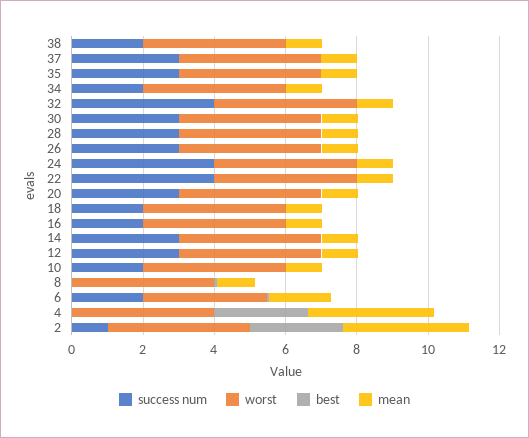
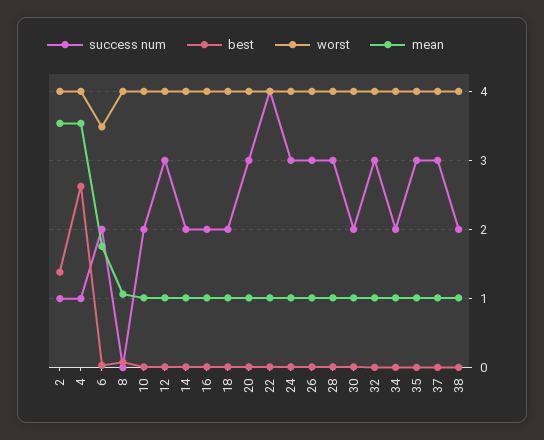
  {
    "success num": {
      "38": 2,
      "37": 3,
      "35": 3,
      "34": 2,
-     "32": 4,
+     "32": 3,
-     "30": 3,
+     "30": 2,
      "28": 3,
      "26": 3,
-     "24": 4,
+     "24": 3,
      "22": 4,
      "20": 3,
      "18": 2,
      "16": 2,
-     "14": 3,
+     "14": 2,
      "12": 3,
      "10": 2,
      "8": 0,
      "6": 2,
-     "4": 0,
+     "4": 1,
      "2": 1
    },
    "worst": {
      "38": 4,
      "37": 4,
      "35": 4,
      "34": 4,
      "32": 4,
      "30": 4,
      "28": 4,
      "26": 4,
      "24": 4,
      "22": 4,
      "20": 4,
      "18": 4,
      "16": 4,
      "14": 4,
      "12": 4,
      "10": 4,
      "8": 4,
      "6": 3.5,
      "4": 4,
      "2": 4
    },
    "best": {
      "38": 0,
      "37": 0,
      "35": 0,
      "34": 0,
      "32": 0,
      "30": 0,
      "28": 0,
      "26": 0,
      "24": 0,
      "22": 0,
      "20": 0,
      "18": 0,
      "16": 0,
      "14": 0,
      "12": 0,
      "10": 0,
      "8": 0.1,
      "6": 0,
      "4": 2.6,
-     "2": 2.5
+     "2": 1.4
    },
    "mean": {
      "38": 1,
      "37": 1,
      "35": 1,
      "34": 1,
      "32": 1,
      "30": 1,
      "28": 1,
      "26": 1,
      "24": 1,
      "22": 1,
      "20": 1,
      "18": 1,
      "16": 1,
      "14": 1,
      "12": 1,
      "10": 1,
      "8": 1.1,
      "6": 1.8,
      "4": 3.5,
      "2": 3.5
    }
  }

